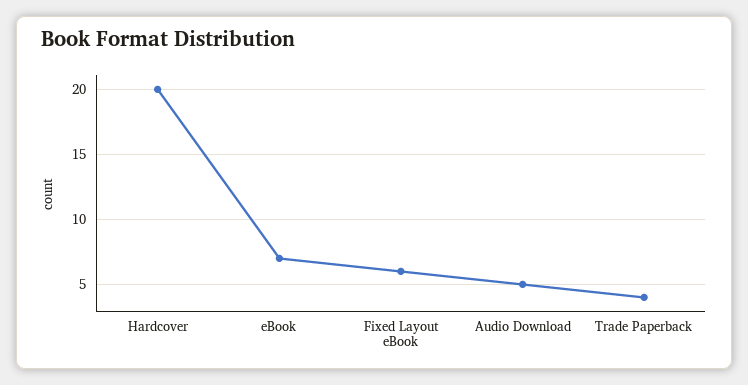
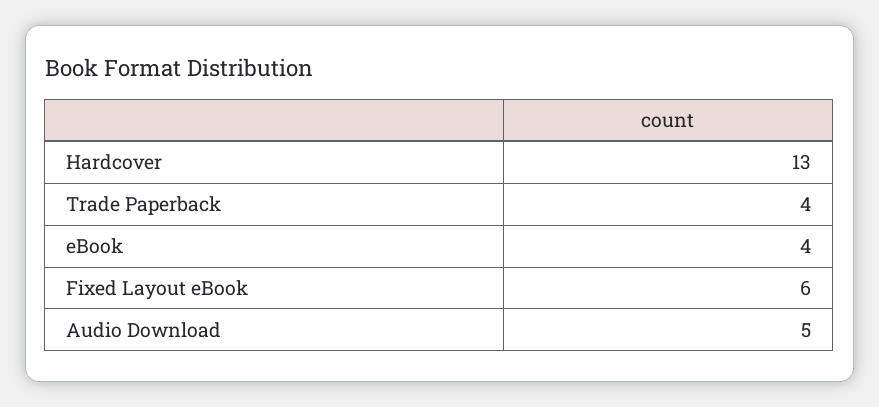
  {
-   "Hardcover": 20,
+   "Hardcover": 13,
-   "eBook": 7,
+   "eBook": 4,
    "Fixed Layout eBook": 6,
    "Audio Download": 5,
    "Trade Paperback": 4
  }

